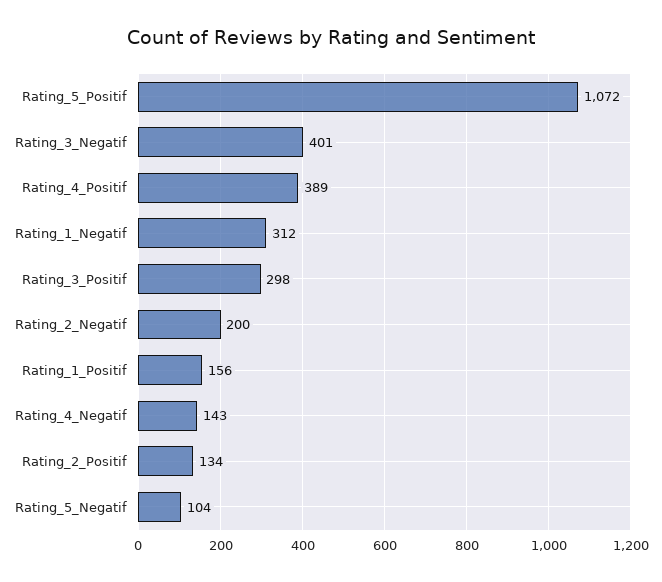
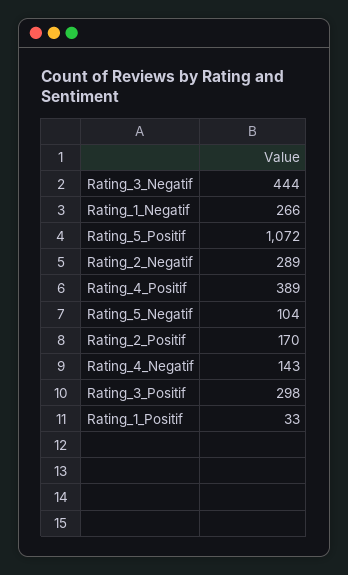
  {
    "Rating_5_Positif": 1072,
-   "Rating_3_Negatif": 401,
+   "Rating_3_Negatif": 444,
    "Rating_4_Positif": 389,
-   "Rating_1_Negatif": 312,
+   "Rating_1_Negatif": 266,
    "Rating_3_Positif": 298,
-   "Rating_2_Negatif": 200,
+   "Rating_2_Negatif": 289,
-   "Rating_1_Positif": 156,
+   "Rating_1_Positif": 33,
    "Rating_4_Negatif": 143,
-   "Rating_2_Positif": 134,
+   "Rating_2_Positif": 170,
    "Rating_5_Negatif": 104
  }

